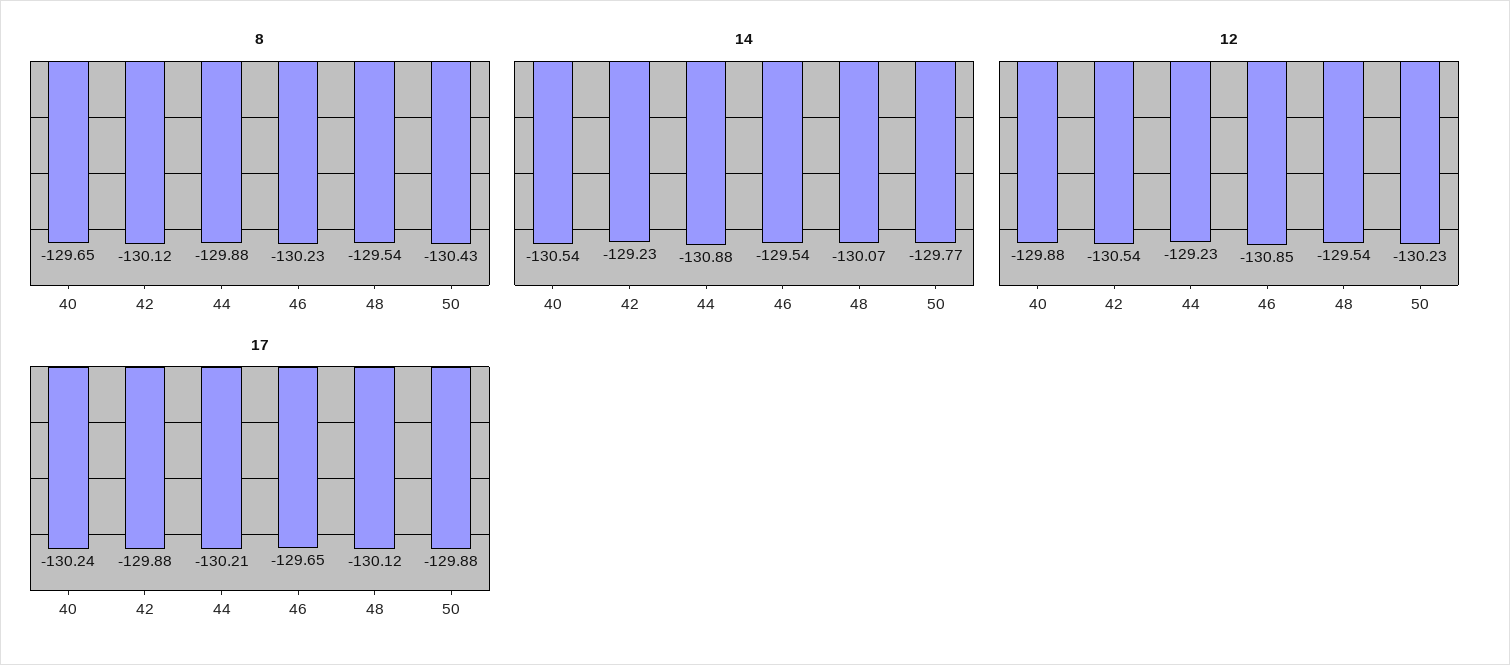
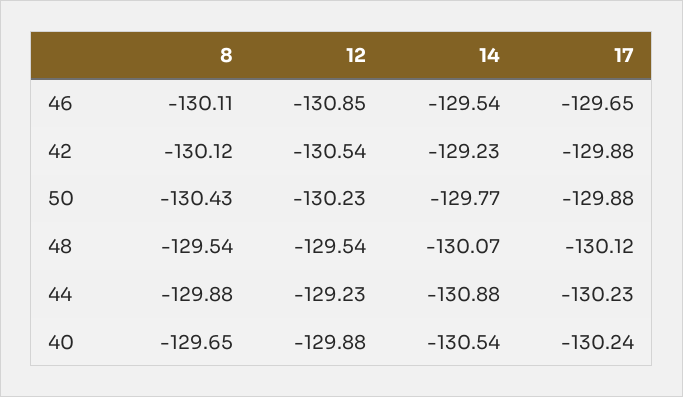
  {
    "8": {
      "40": -129.65,
      "42": -130.12,
      "44": -129.88,
-     "46": -130.23,
+     "46": -130.11,
      "48": -129.54,
      "50": -130.43
    },
    "14": {
      "40": -130.54,
      "42": -129.23,
      "44": -130.88,
      "46": -129.54,
      "48": -130.07,
      "50": -129.77
    },
    "12": {
      "40": -129.88,
      "42": -130.54,
      "44": -129.23,
      "46": -130.85,
      "48": -129.54,
      "50": -130.23
    },
    "17": {
      "40": -130.24,
      "42": -129.88,
-     "44": -130.21,
+     "44": -130.23,
      "46": -129.65,
      "48": -130.12,
      "50": -129.88
    }
  }

